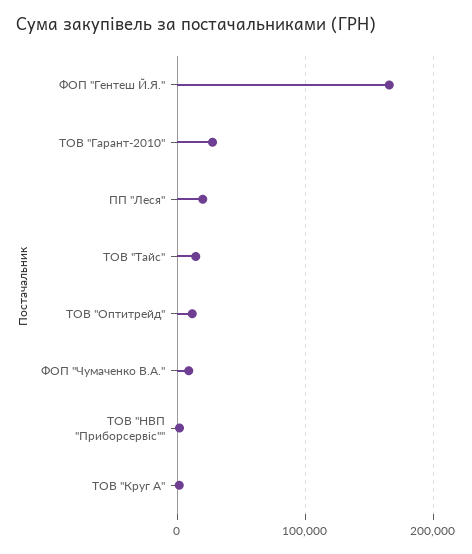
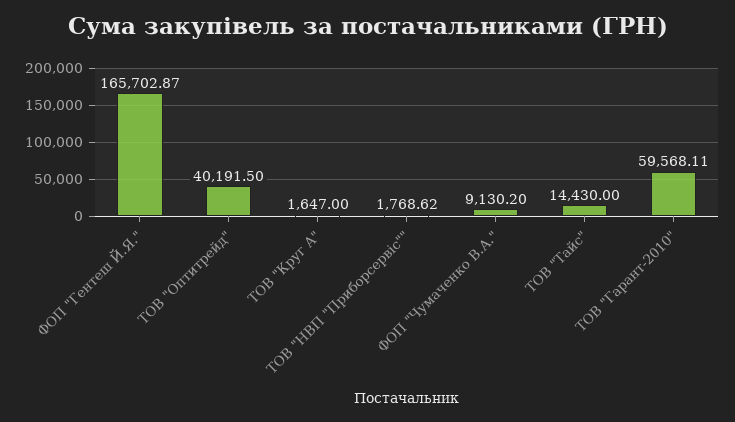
  {
    "ФОП \"Гентеш Й.Я.\"": 165702.87,
-   "ТОВ \"Гарант-2010\"": 30000,
+   "ТОВ \"Гарант-2010\"": 59568.11,
-   "ПП \"Леся\"": 20000,
    "ТОВ \"Тайс\"": 14430,
-   "ТОВ \"Оптитрейд\"": 10000,
+   "ТОВ \"Оптитрейд\"": 40191.5,
    "ФОП \"Чумаченко В.А.\"": 9130.2,
    "ТОВ \"НВП \"Приборсервіс\"\"": 1768.62,
    "ТОВ \"Круг А\"": 1647
  }

